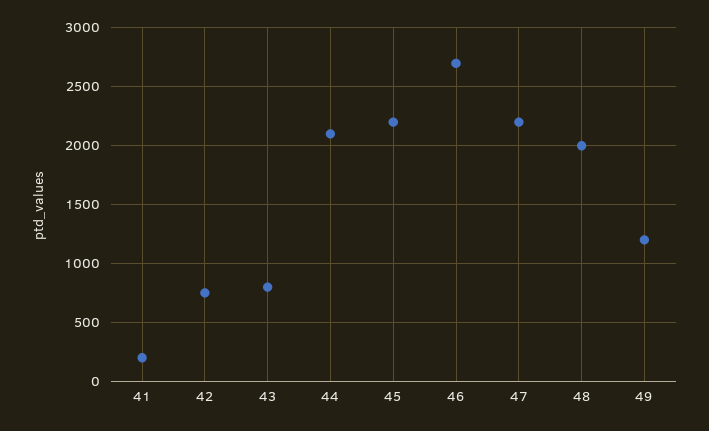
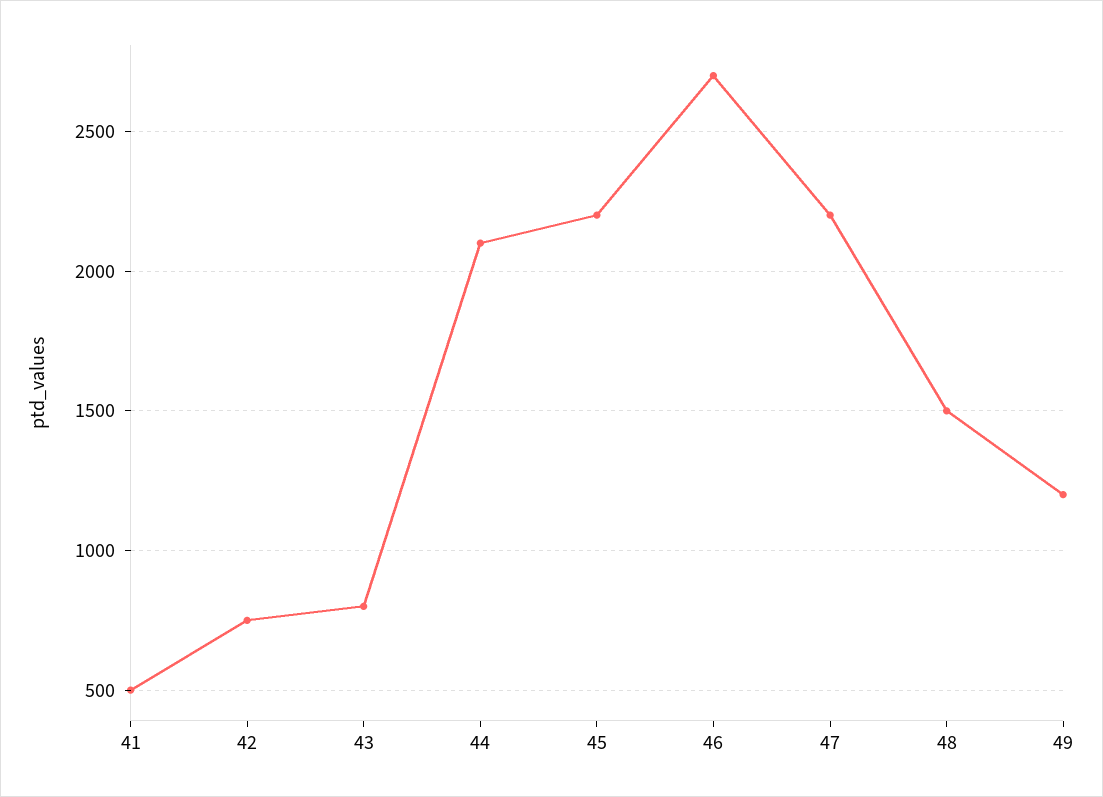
  {
-   "41": 200,
+   "41": 500,
    "42": 750,
    "43": 800,
    "44": 2100,
    "45": 2200,
    "46": 2700,
    "47": 2200,
-   "48": 2000,
+   "48": 1500,
    "49": 1200
  }

